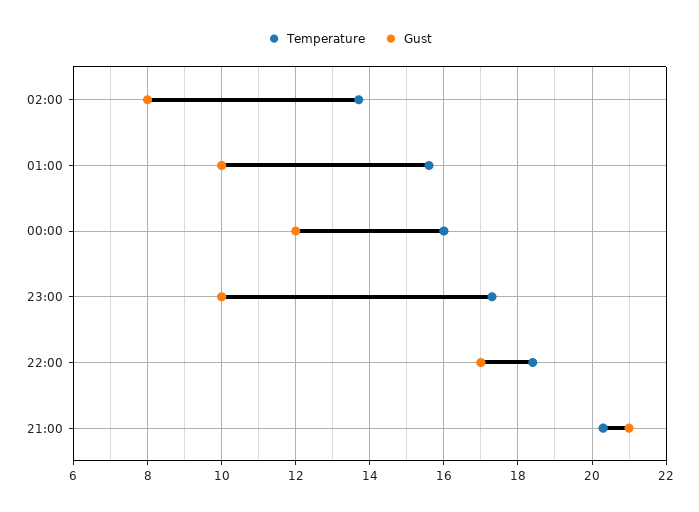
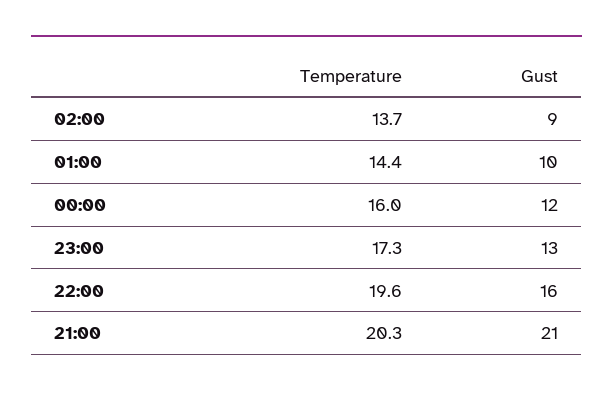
  {
    "Temperature": {
      "02:00": 13.7,
-     "01:00": 15.5,
+     "01:00": 14.4,
      "00:00": 16,
      "23:00": 17.3,
-     "22:00": 18.5,
+     "22:00": 19.6,
      "21:00": 20.3
    },
    "Gust": {
-     "02:00": 8,
+     "02:00": 9,
      "01:00": 10,
      "00:00": 12,
-     "23:00": 10,
+     "23:00": 13,
-     "22:00": 17,
+     "22:00": 16,
      "21:00": 21
    }
  }

